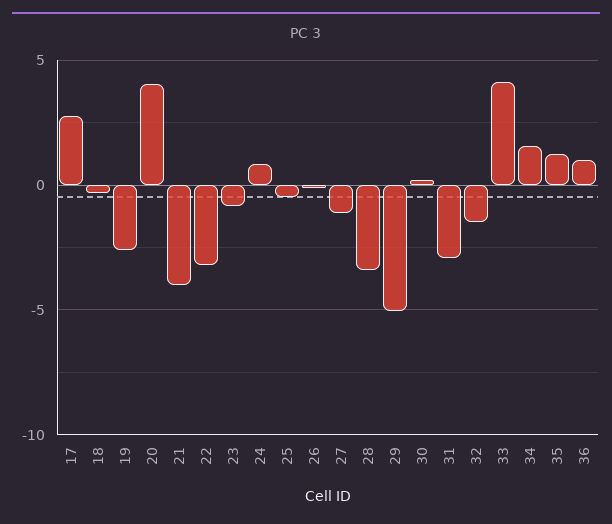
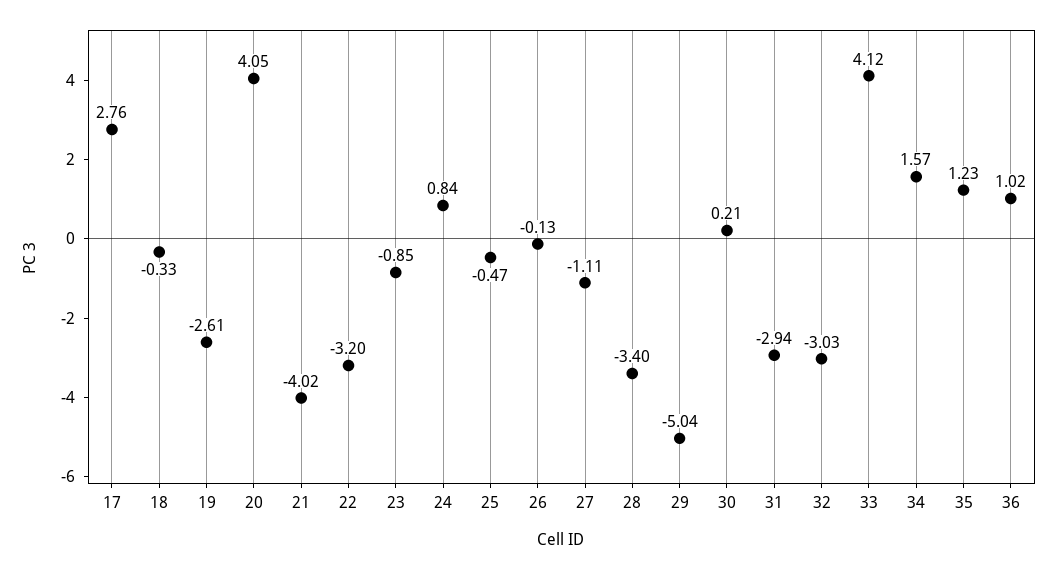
  {
    "17": 2.76,
    "18": -0.33,
    "19": -2.61,
    "20": 4.05,
    "21": -4.02,
    "22": -3.2,
    "23": -0.85,
    "24": 0.84,
    "25": -0.47,
    "26": -0.13,
    "27": -1.11,
    "28": -3.4,
    "29": -5.04,
    "30": 0.21,
    "31": -2.94,
-   "32": -1.5,
+   "32": -3.03,
    "33": 4.12,
    "34": 1.57,
    "35": 1.23,
    "36": 1.02
  }

